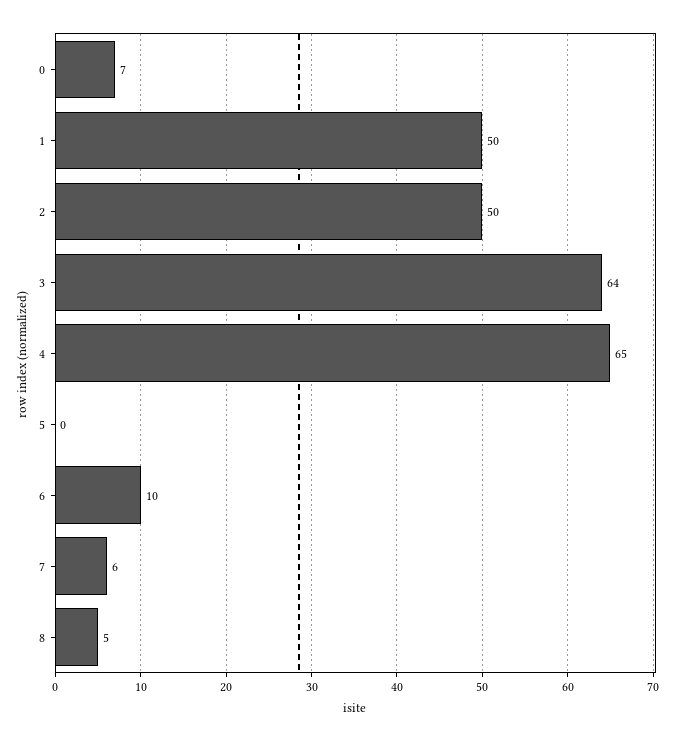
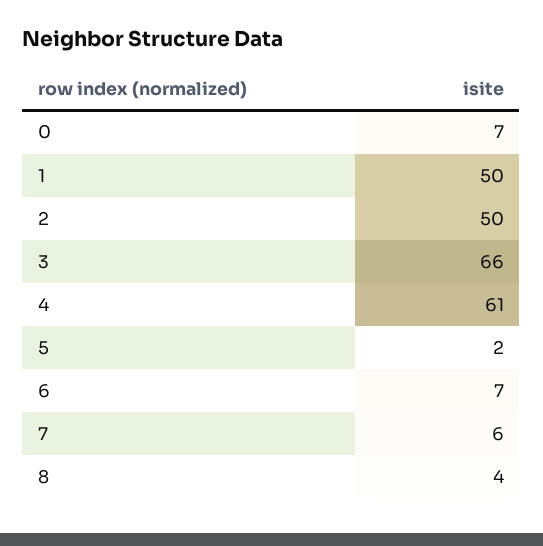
  {
    "0": 7,
    "1": 50,
    "2": 50,
-   "3": 64,
+   "3": 66,
-   "4": 65,
+   "4": 61,
-   "5": 0,
+   "5": 2,
-   "6": 10,
+   "6": 7,
    "7": 6,
-   "8": 5
+   "8": 4
  }

